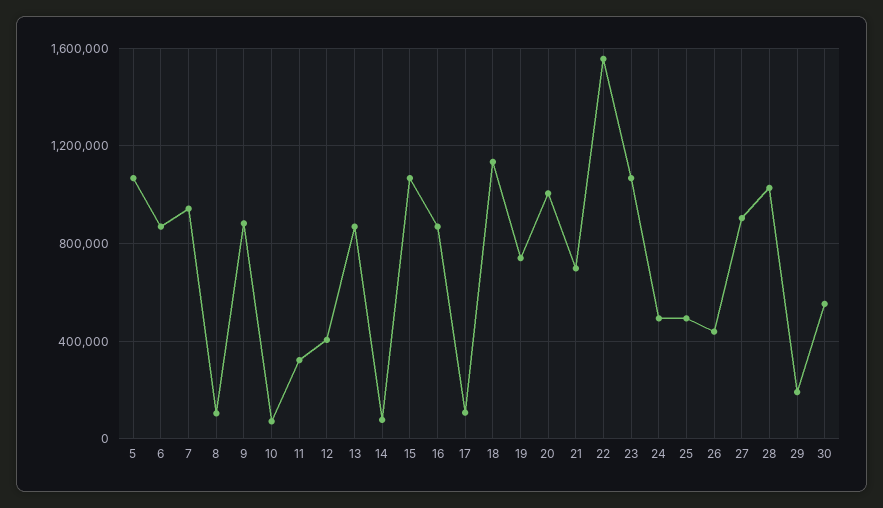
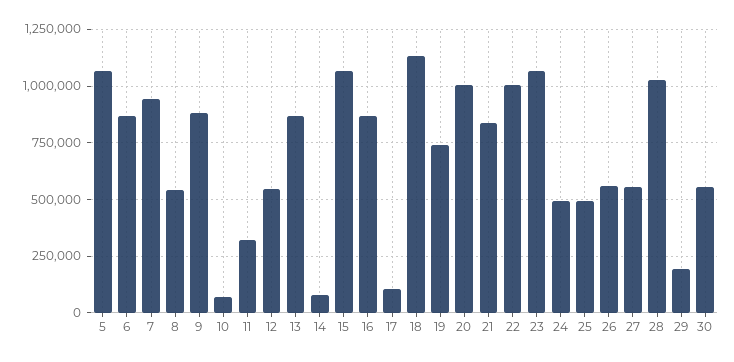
  {
    "5": 1050000,
    "6": 850000,
    "7": 950000,
-   "8": 100000,
+   "8": 550000,
    "9": 900000,
    "10": 50000,
    "11": 300000,
-   "12": 400000,
+   "12": 550000,
    "13": 850000,
    "14": 100000,
    "15": 1050000,
    "16": 850000,
    "17": 100000,
    "18": 1150000,
    "19": 750000,
    "20": 1000000,
-   "21": 700000,
+   "21": 850000,
-   "22": 1550000,
+   "22": 1000000,
    "23": 1050000,
    "24": 500000,
    "25": 500000,
-   "26": 450000,
+   "26": 550000,
-   "27": 900000,
+   "27": 550000,
    "28": 1050000,
    "29": 200000,
    "30": 550000
  }

